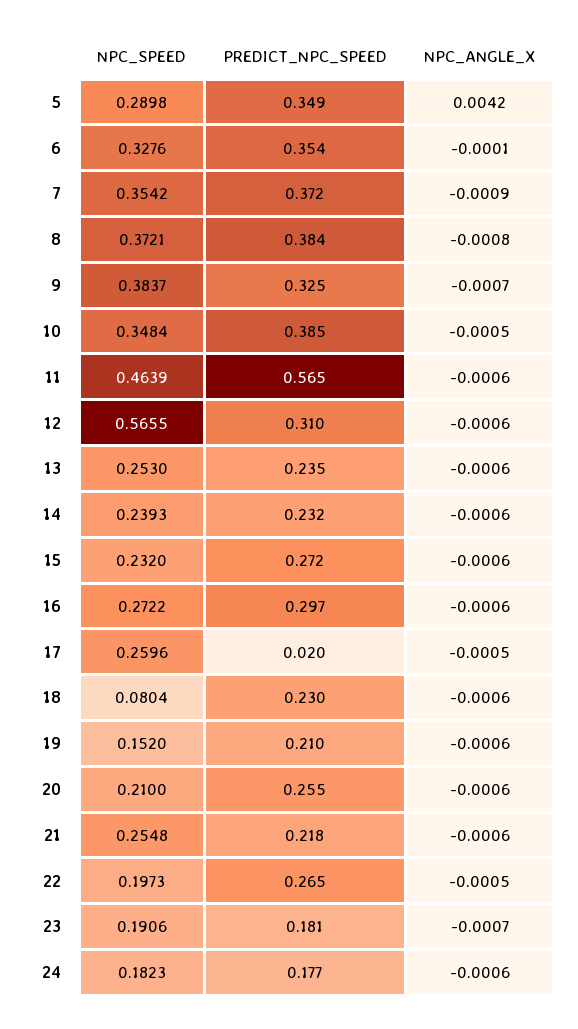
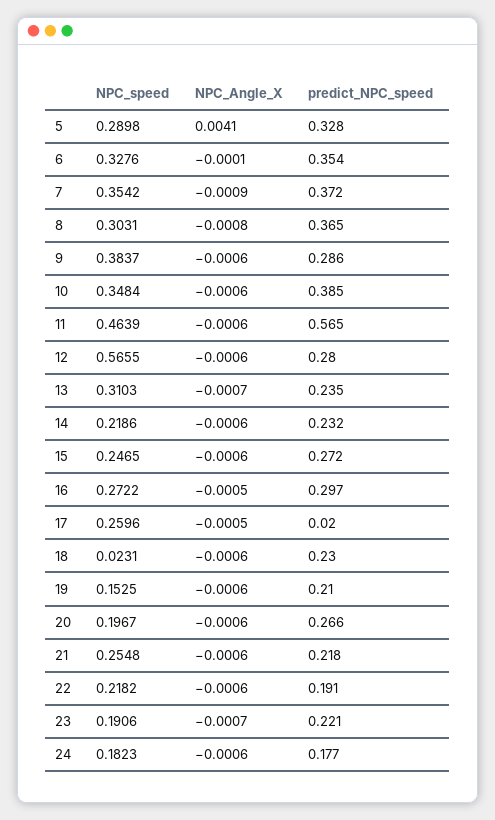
  {
    "NPC_SPEED": {
      "5": 0.2898,
      "6": 0.3276,
      "7": 0.3542,
-     "8": 0.3721,
+     "8": 0.3031,
      "9": 0.3837,
      "10": 0.3484,
      "11": 0.4639,
      "12": 0.5655,
-     "13": 0.253,
+     "13": 0.3103,
-     "14": 0.2393,
+     "14": 0.2186,
-     "15": 0.232,
+     "15": 0.2465,
      "16": 0.2722,
      "17": 0.2596,
-     "18": 0.0804,
+     "18": 0.0231,
-     "19": 0.152,
+     "19": 0.1525,
-     "20": 0.21,
+     "20": 0.1967,
      "21": 0.2548,
-     "22": 0.1973,
+     "22": 0.2182,
      "23": 0.1906,
      "24": 0.1823
    },
    "PREDICT_NPC_SPEED": {
-     "5": 0.349,
+     "5": 0.328,
      "6": 0.354,
      "7": 0.372,
-     "8": 0.384,
+     "8": 0.365,
-     "9": 0.325,
+     "9": 0.286,
      "10": 0.385,
      "11": 0.565,
-     "12": 0.31,
+     "12": 0.28,
      "13": 0.235,
      "14": 0.232,
      "15": 0.272,
      "16": 0.297,
      "17": 0.02,
      "18": 0.23,
      "19": 0.21,
-     "20": 0.255,
+     "20": 0.266,
      "21": 0.218,
-     "22": 0.265,
+     "22": 0.191,
-     "23": 0.181,
+     "23": 0.221,
      "24": 0.177
    },
    "NPC_ANGLE_X": {
-     "5": 0.0042,
+     "5": 0.0041,
      "6": -0.0001,
      "7": -0.0009,
      "8": -0.0008,
-     "9": -0.0007,
+     "9": -0.0006,
-     "10": -0.0005,
+     "10": -0.0006,
      "11": -0.0006,
      "12": -0.0006,
-     "13": -0.0006,
+     "13": -0.0007,
      "14": -0.0006,
      "15": -0.0006,
-     "16": -0.0006,
+     "16": -0.0005,
      "17": -0.0005,
      "18": -0.0006,
      "19": -0.0006,
      "20": -0.0006,
      "21": -0.0006,
-     "22": -0.0005,
+     "22": -0.0006,
      "23": -0.0007,
      "24": -0.0006
    }
  }

